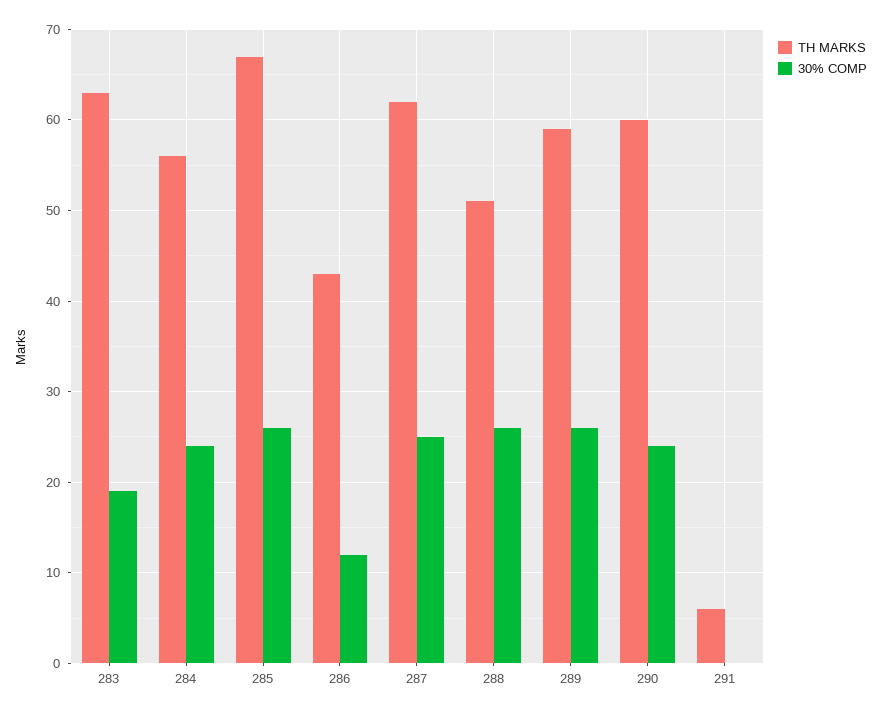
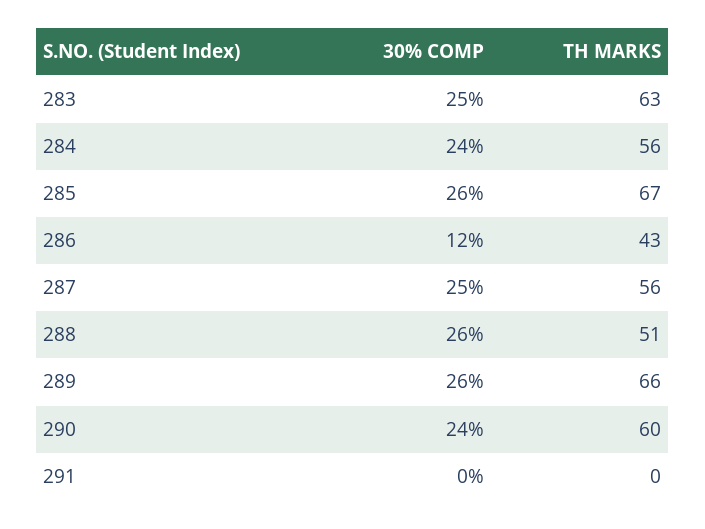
  {
    "TH MARKS": {
      "283": 63,
      "284": 56,
      "285": 67,
      "286": 43,
-     "287": 62,
+     "287": 56,
      "288": 51,
-     "289": 59,
+     "289": 66,
      "290": 60,
-     "291": 6
+     "291": 0
    },
    "30% COMP": {
-     "283": 19,
+     "283": 25,
      "284": 24,
      "285": 26,
      "286": 12,
      "287": 25,
      "288": 26,
      "289": 26,
      "290": 24,
      "291": 0
    }
  }

